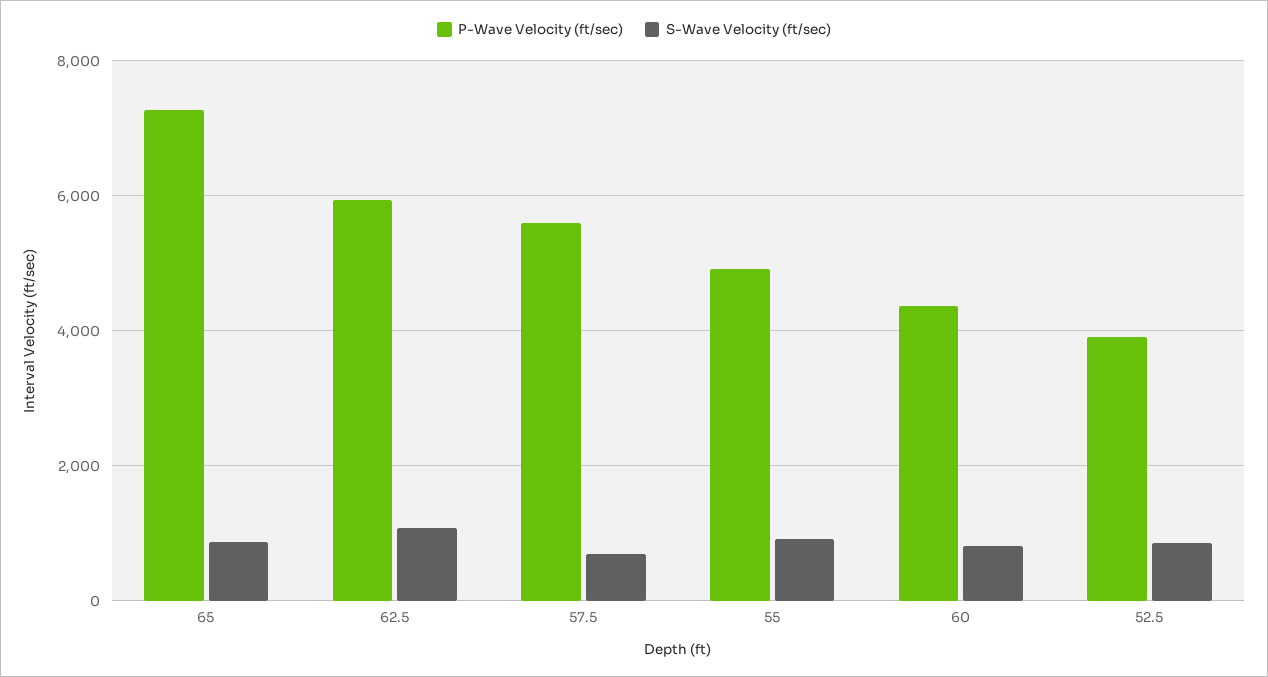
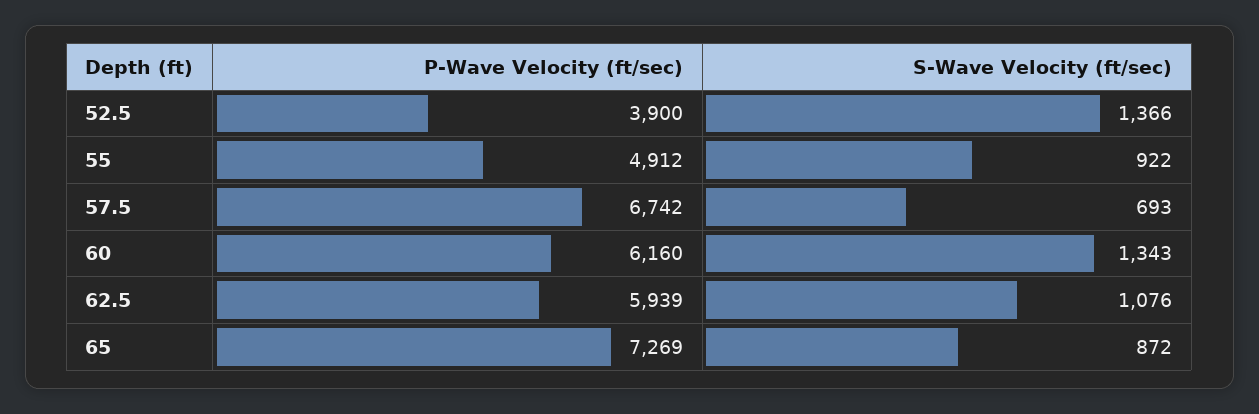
  {
    "P-Wave Velocity (ft/sec)": {
      "65": 7269,
      "62.5": 5939,
-     "57.5": 5600,
+     "57.5": 6742,
      "55": 4912,
-     "60": 4400,
+     "60": 6160,
      "52.5": 3900
    },
    "S-Wave Velocity (ft/sec)": {
      "65": 872,
      "62.5": 1076,
      "57.5": 693,
      "55": 922,
-     "60": 800,
+     "60": 1343,
-     "52.5": 800
+     "52.5": 1366
    }
  }

